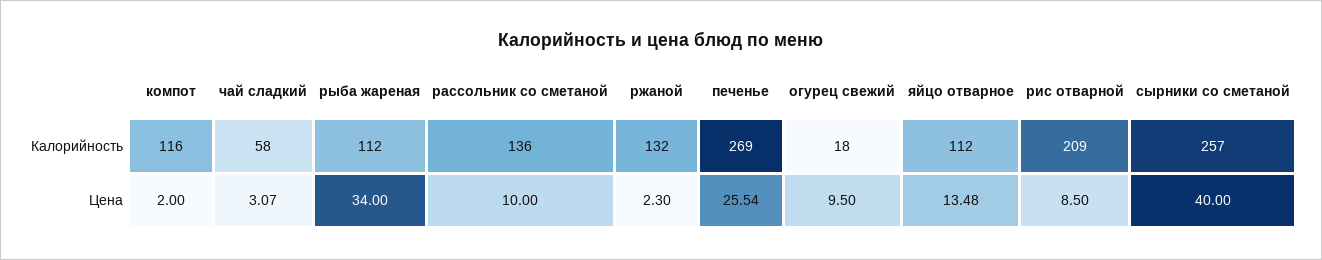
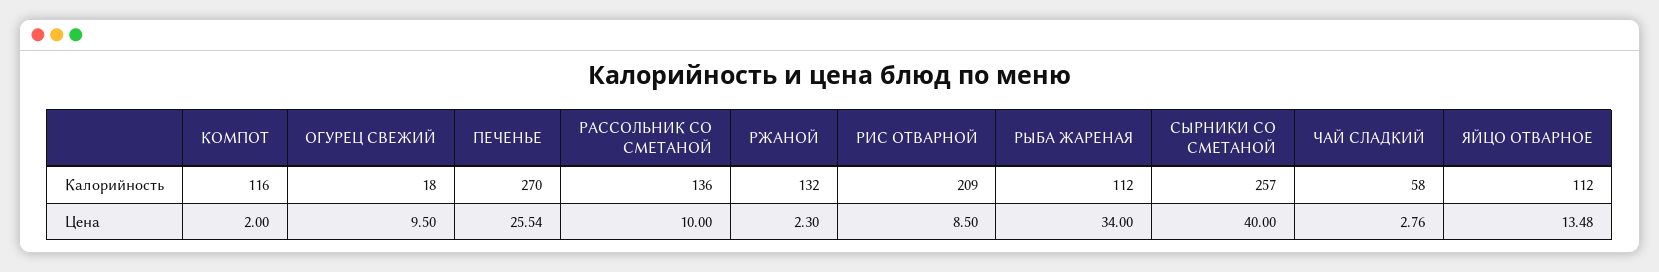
  {
    "компот": {
      "Калорийность": 116,
      "Цена": 2
    },
    "чай сладкий": {
      "Калорийность": 58,
-     "Цена": 3.07
+     "Цена": 2.76
    },
    "рыба жареная": {
      "Калорийность": 112,
      "Цена": 34
    },
    "рассольник со сметаной": {
      "Калорийность": 136,
      "Цена": 10
    },
    "ржаной": {
      "Калорийность": 132,
      "Цена": 2.3
    },
    "печенье": {
-     "Калорийность": 269,
+     "Калорийность": 270,
      "Цена": 25.54
    },
    "огурец свежий": {
      "Калорийность": 18,
      "Цена": 9.5
    },
    "яйцо отварное": {
      "Калорийность": 112,
      "Цена": 13.48
    },
    "рис отварной": {
      "Калорийность": 209,
      "Цена": 8.5
    },
    "сырники со сметаной": {
      "Калорийность": 257,
      "Цена": 40
    }
  }

